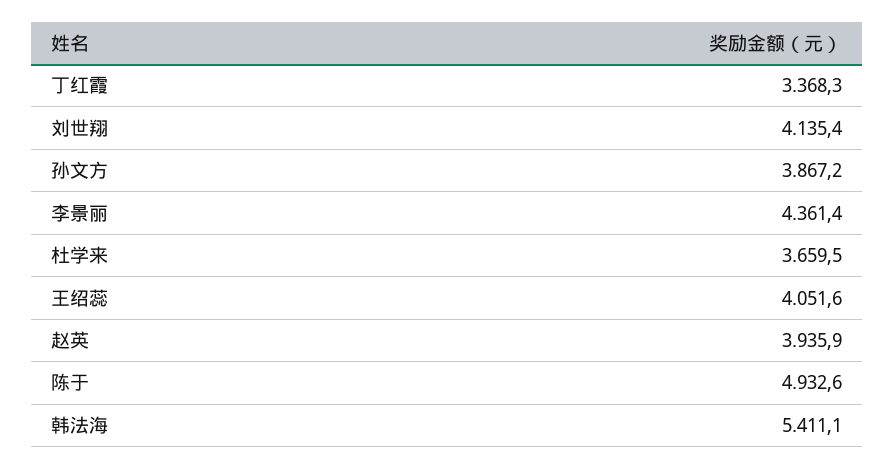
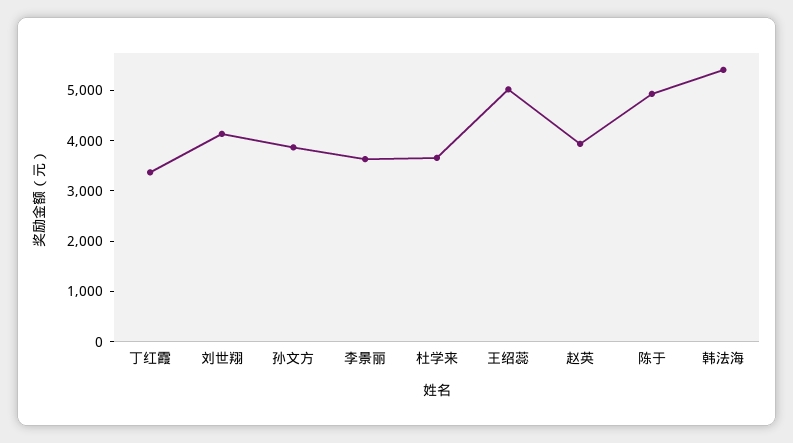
  {
    "丁红霞": 3368.3,
    "刘世翔": 4135.4,
    "孙文方": 3867.2,
-   "李景丽": 4361.4,
+   "李景丽": 3600,
    "杜学来": 3659.5,
-   "王绍蕊": 4051.6,
+   "王绍蕊": 5000,
    "赵英": 3935.9,
    "陈于": 4932.6,
    "韩法海": 5411.1
  }

